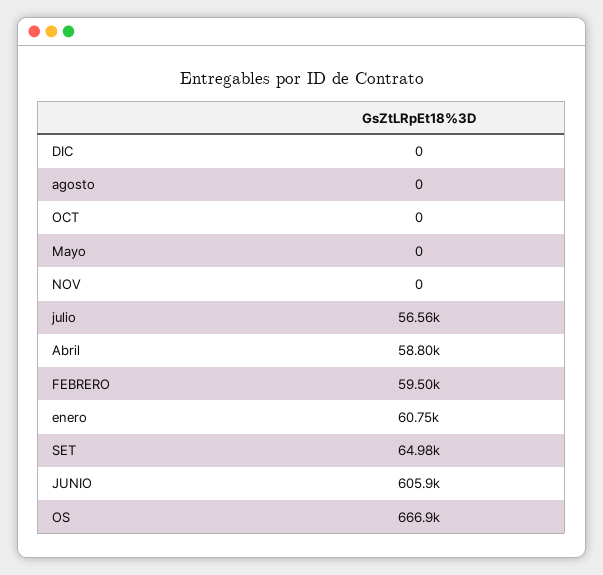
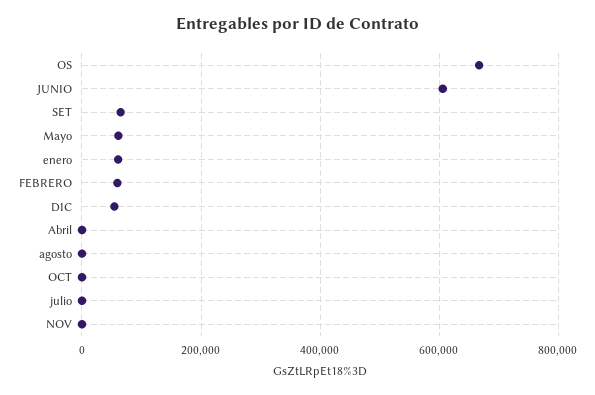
  {
-   "DIC": 0,
+   "DIC": 60000,
    "agosto": 0,
    "OCT": 0,
-   "Mayo": 0,
+   "Mayo": 60000,
    "NOV": 0,
-   "julio": 56560,
+   "julio": 0,
-   "Abril": 58800,
+   "Abril": 0,
    "FEBRERO": 59500,
    "enero": 60750,
    "SET": 64980,
    "JUNIO": 605900,
    "OS": 666900
  }

